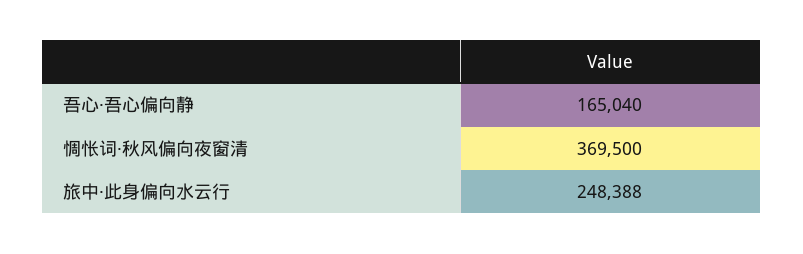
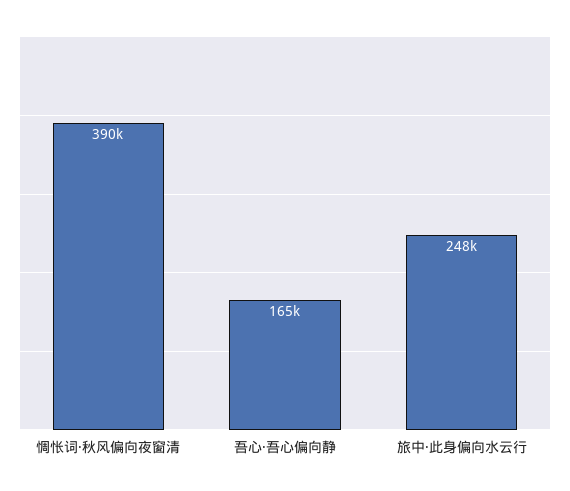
  {
    "吾心·吾心偏向静": 165040,
-   "惆怅词·秋风偏向夜窗清": 369500,
+   "惆怅词·秋风偏向夜窗清": 390000,
    "旅中·此身偏向水云行": 248388
  }

